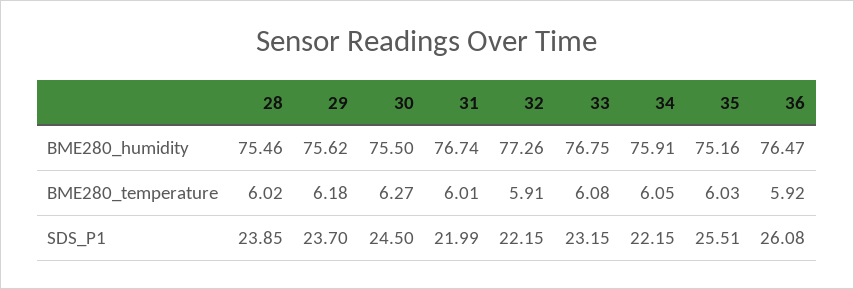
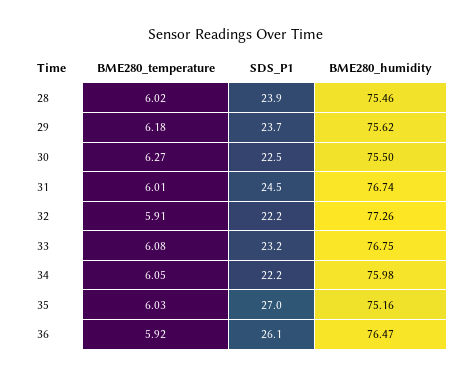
  {
    "28": {
      "BME280_humidity": 75.46,
      "BME280_temperature": 6.02,
      "SDS_P1": 23.85
    },
    "29": {
      "BME280_humidity": 75.62,
      "BME280_temperature": 6.18,
      "SDS_P1": 23.7
    },
    "30": {
      "BME280_humidity": 75.5,
      "BME280_temperature": 6.27,
-     "SDS_P1": 24.5
+     "SDS_P1": 22.5
    },
    "31": {
      "BME280_humidity": 76.74,
      "BME280_temperature": 6.01,
-     "SDS_P1": 21.99
+     "SDS_P1": 24.5
    },
    "32": {
      "BME280_humidity": 77.26,
      "BME280_temperature": 5.91,
      "SDS_P1": 22.15
    },
    "33": {
      "BME280_humidity": 76.75,
      "BME280_temperature": 6.08,
      "SDS_P1": 23.15
    },
    "34": {
-     "BME280_humidity": 75.91,
+     "BME280_humidity": 75.98,
      "BME280_temperature": 6.05,
      "SDS_P1": 22.15
    },
    "35": {
      "BME280_humidity": 75.16,
      "BME280_temperature": 6.03,
-     "SDS_P1": 25.51
+     "SDS_P1": 27
    },
    "36": {
      "BME280_humidity": 76.47,
      "BME280_temperature": 5.92,
      "SDS_P1": 26.08
    }
  }

